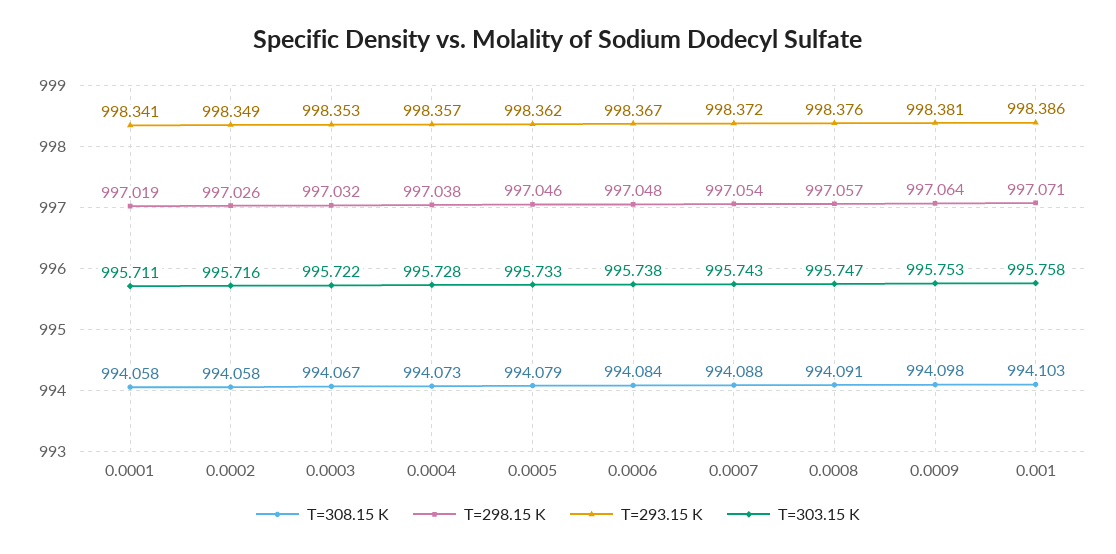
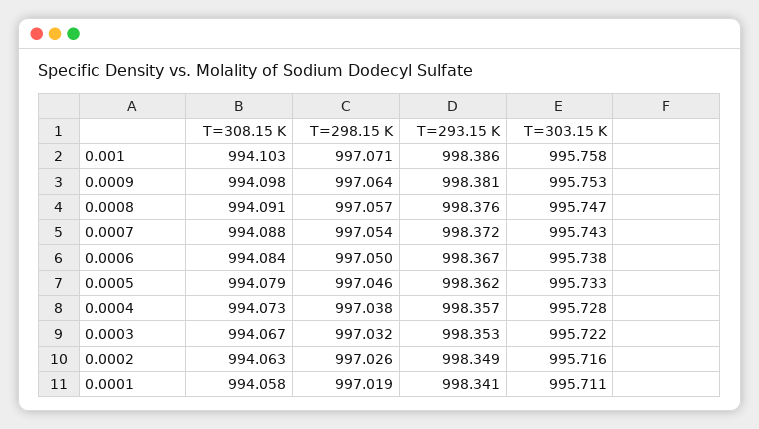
  {
    "T=308.15 K": {
      "0.0001": 994.058,
-     "0.0002": 994.058,
+     "0.0002": 994.063,
      "0.0003": 994.067,
      "0.0004": 994.073,
      "0.0005": 994.079,
      "0.0006": 994.084,
      "0.0007": 994.088,
      "0.0008": 994.091,
      "0.0009": 994.098,
      "0.001": 994.103
    },
    "T=298.15 K": {
      "0.0001": 997.019,
      "0.0002": 997.026,
      "0.0003": 997.032,
      "0.0004": 997.038,
      "0.0005": 997.046,
-     "0.0006": 997.048,
+     "0.0006": 997.05,
      "0.0007": 997.054,
      "0.0008": 997.057,
      "0.0009": 997.064,
      "0.001": 997.071
    },
    "T=293.15 K": {
      "0.0001": 998.341,
      "0.0002": 998.349,
      "0.0003": 998.353,
      "0.0004": 998.357,
      "0.0005": 998.362,
      "0.0006": 998.367,
      "0.0007": 998.372,
      "0.0008": 998.376,
      "0.0009": 998.381,
      "0.001": 998.386
    },
    "T=303.15 K": {
      "0.0001": 995.711,
      "0.0002": 995.716,
      "0.0003": 995.722,
      "0.0004": 995.728,
      "0.0005": 995.733,
      "0.0006": 995.738,
      "0.0007": 995.743,
      "0.0008": 995.747,
      "0.0009": 995.753,
      "0.001": 995.758
    }
  }

